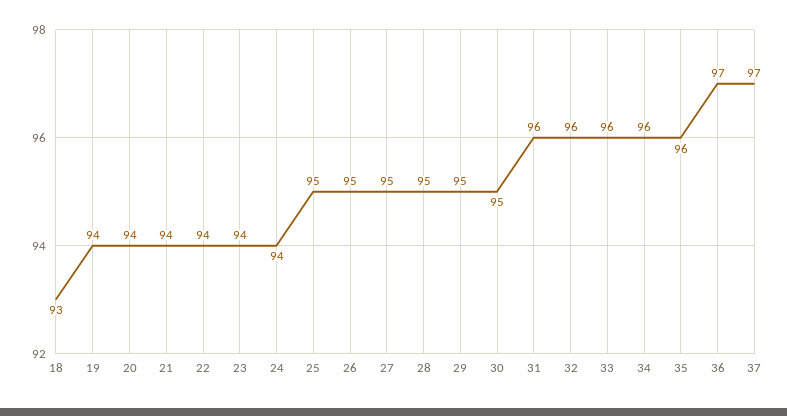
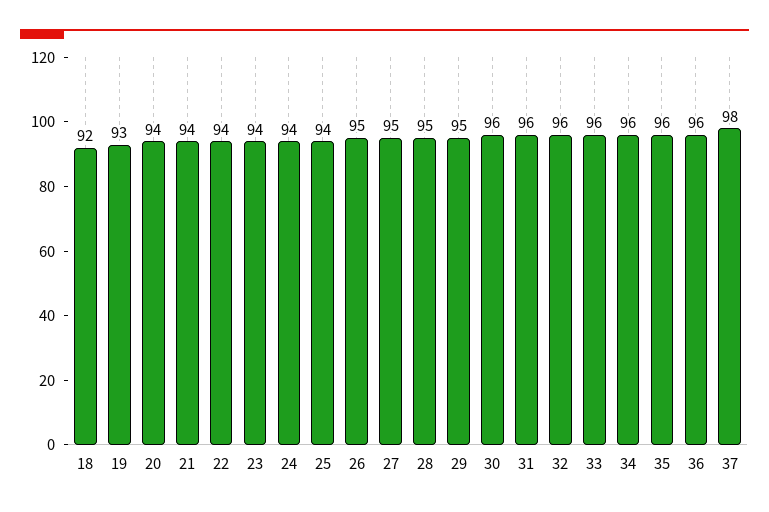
  {
-   "18": 93,
+   "18": 92,
-   "19": 94,
+   "19": 93,
    "20": 94,
    "21": 94,
    "22": 94,
    "23": 94,
    "24": 94,
-   "25": 95,
+   "25": 94,
    "26": 95,
    "27": 95,
    "28": 95,
    "29": 95,
-   "30": 95,
+   "30": 96,
    "31": 96,
    "32": 96,
    "33": 96,
    "34": 96,
    "35": 96,
-   "36": 97,
+   "36": 96,
-   "37": 97
+   "37": 98
  }

